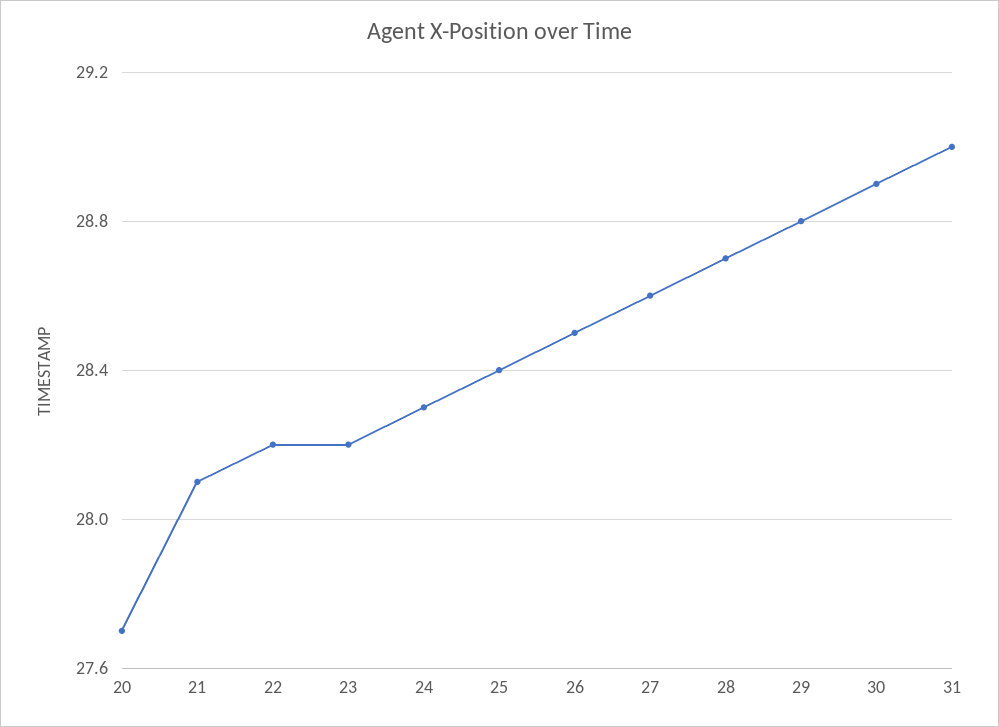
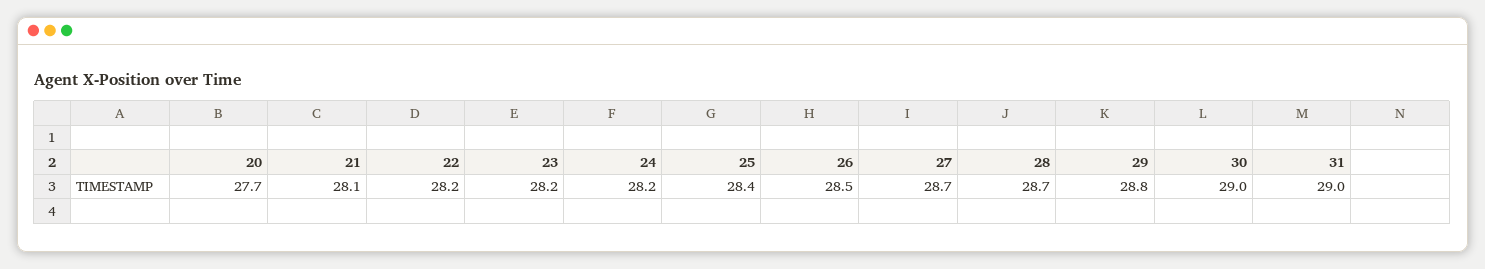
  {
    "20": 27.7,
    "21": 28.1,
    "22": 28.2,
    "23": 28.2,
-   "24": 28.3,
+   "24": 28.2,
    "25": 28.4,
    "26": 28.5,
-   "27": 28.6,
+   "27": 28.7,
    "28": 28.7,
    "29": 28.8,
-   "30": 28.9,
+   "30": 29,
    "31": 29
  }

